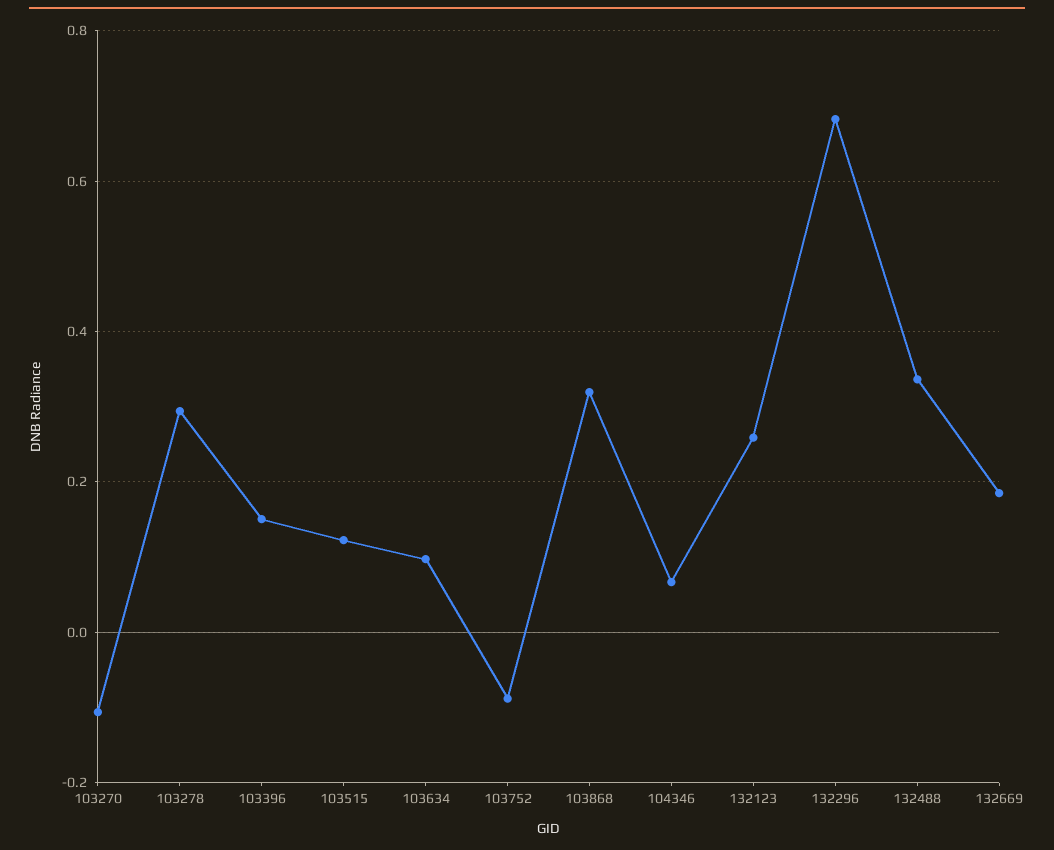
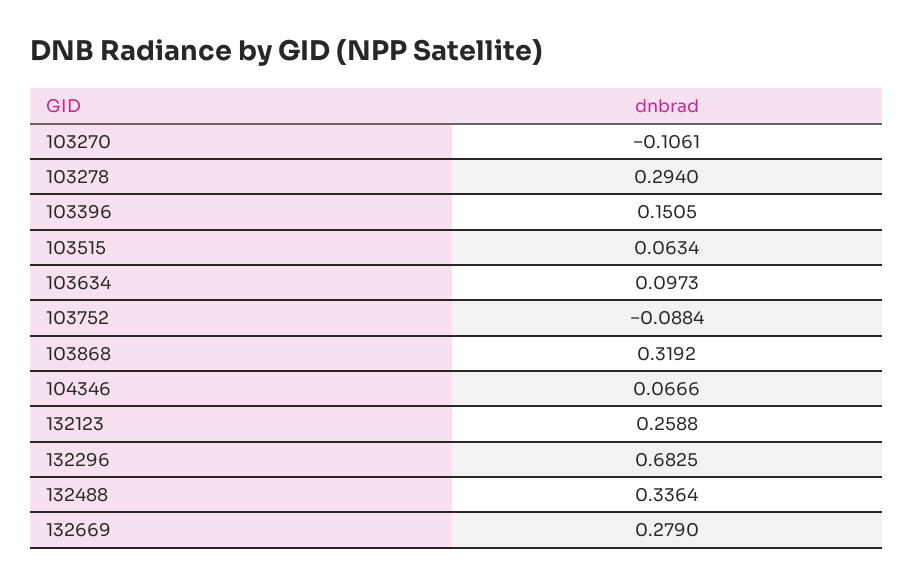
  {
    "103270": -0.1061,
    "103278": 0.294,
    "103396": 0.1505,
-   "103515": 0.12,
+   "103515": 0.0634,
    "103634": 0.0973,
    "103752": -0.0884,
    "103868": 0.3192,
    "104346": 0.0666,
    "132123": 0.2588,
    "132296": 0.6825,
    "132488": 0.3364,
-   "132669": 0.18
+   "132669": 0.279
  }

